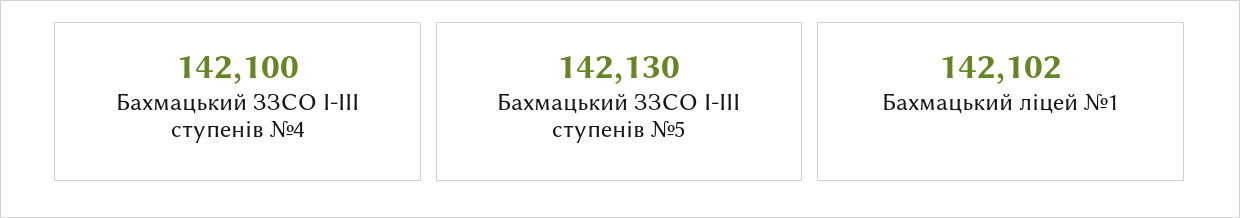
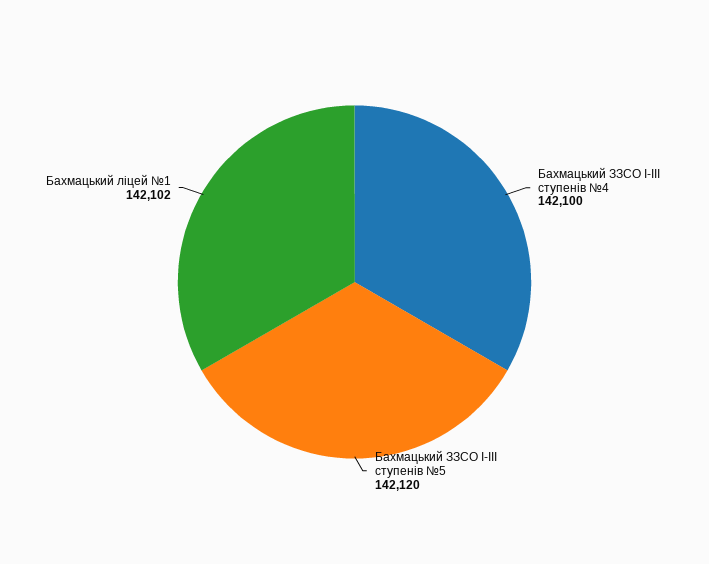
  {
    "Бахмацький ЗЗСО І-ІІІ ступенів №4": 142100,
-   "Бахмацький ЗЗСО І-ІІІ ступенів №5": 142130,
+   "Бахмацький ЗЗСО І-ІІІ ступенів №5": 142120,
    "Бахмацький ліцей №1": 142102
  }

